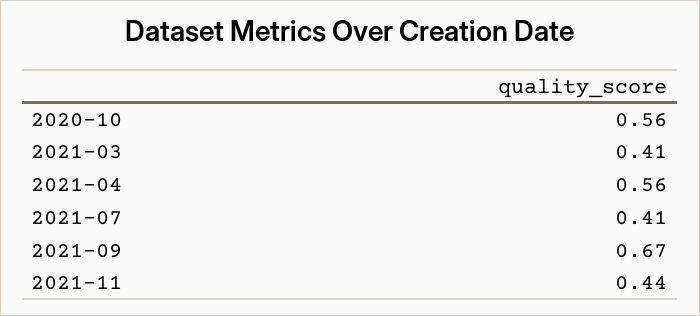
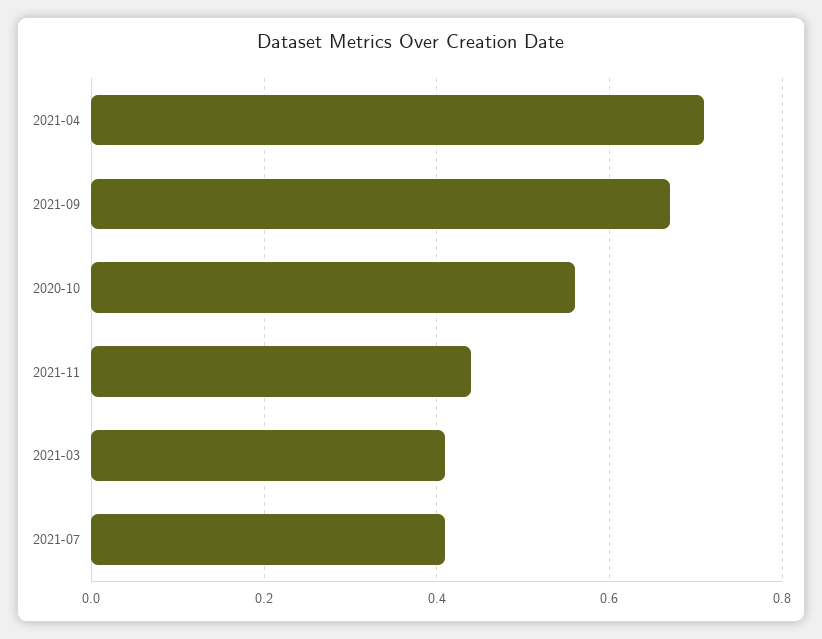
  {
    "2020-10": 0.56,
    "2021-03": 0.41,
-   "2021-04": 0.56,
+   "2021-04": 0.7,
    "2021-07": 0.41,
    "2021-09": 0.67,
    "2021-11": 0.44
  }

